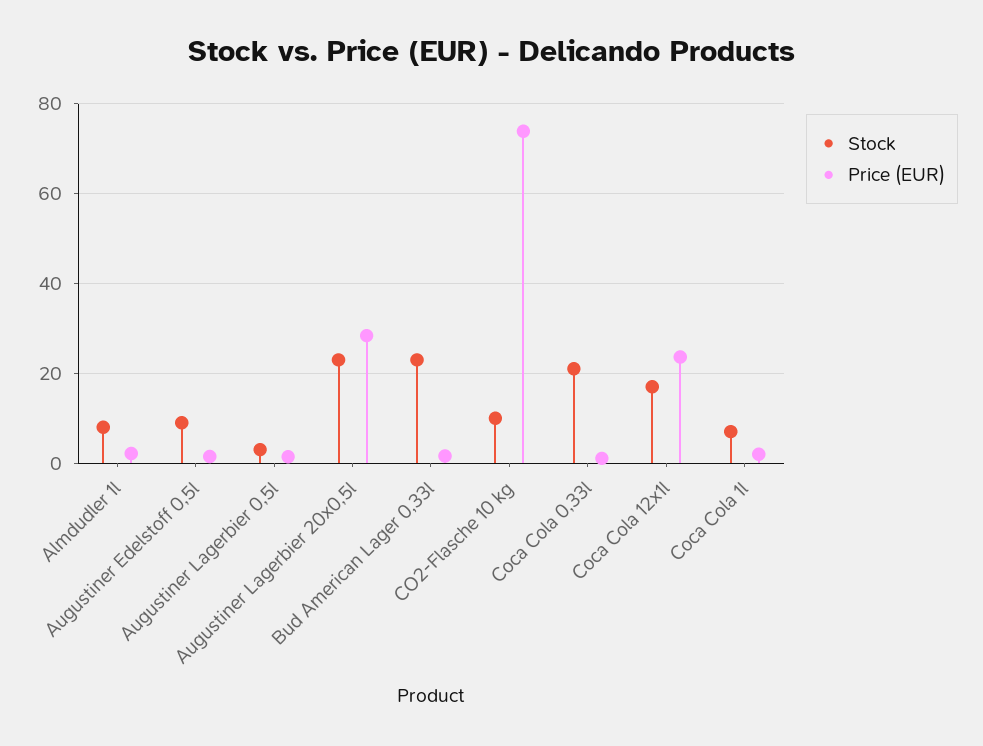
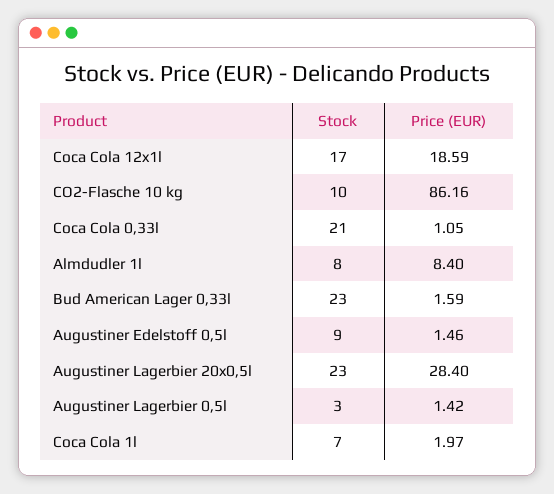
  {
    "Stock": {
      "Almdudler 1l": 8,
      "Augustiner Edelstoff 0,5l": 9,
      "Augustiner Lagerbier 0,5l": 3,
      "Augustiner Lagerbier 20x0,5l": 23,
      "Bud American Lager 0,33l": 23,
      "CO2-Flasche 10 kg": 10,
      "Coca Cola 0,33l": 21,
      "Coca Cola 12x1l": 17,
      "Coca Cola 1l": 7
    },
    "Price (EUR)": {
-     "Almdudler 1l": 2,
+     "Almdudler 1l": 8.4,
      "Augustiner Edelstoff 0,5l": 1.46,
      "Augustiner Lagerbier 0,5l": 1.42,
      "Augustiner Lagerbier 20x0,5l": 28.4,
      "Bud American Lager 0,33l": 1.59,
-     "CO2-Flasche 10 kg": 74,
+     "CO2-Flasche 10 kg": 86.16,
      "Coca Cola 0,33l": 1.05,
-     "Coca Cola 12x1l": 24,
+     "Coca Cola 12x1l": 18.59,
      "Coca Cola 1l": 1.97
    }
  }

